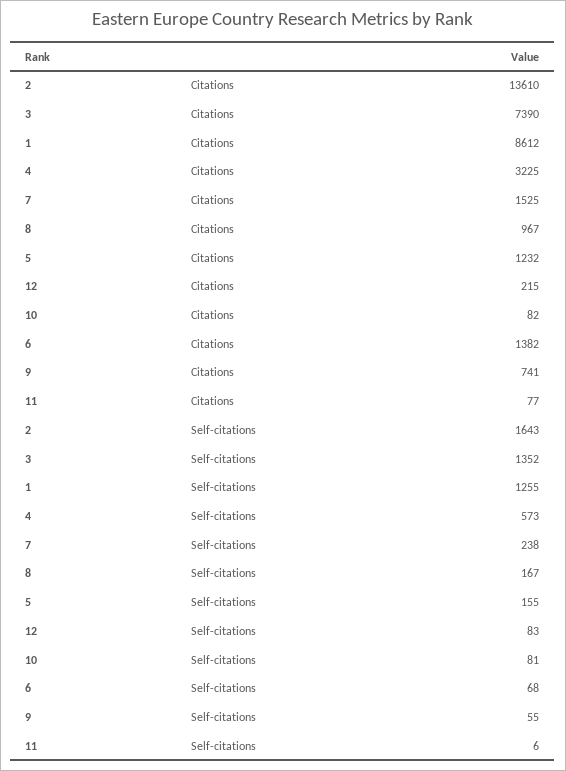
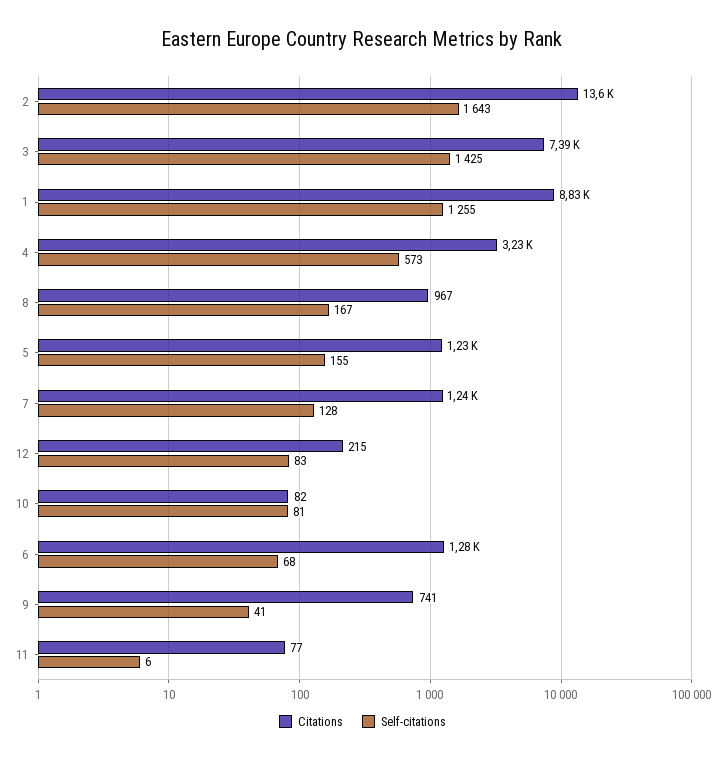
  {
    "Citations": {
      "2": 13610,
      "3": 7390,
-     "1": 8612,
+     "1": 8830,
      "4": 3225,
-     "7": 1525,
+     "7": 1240,
      "8": 967,
      "5": 1232,
      "12": 215,
      "10": 82,
-     "6": 1382,
+     "6": 1280,
      "9": 741,
      "11": 77
    },
    "Self-citations": {
      "2": 1643,
-     "3": 1352,
+     "3": 1425,
      "1": 1255,
      "4": 573,
-     "7": 238,
+     "7": 128,
      "8": 167,
      "5": 155,
      "12": 83,
      "10": 81,
      "6": 68,
-     "9": 55,
+     "9": 41,
      "11": 6
    }
  }

